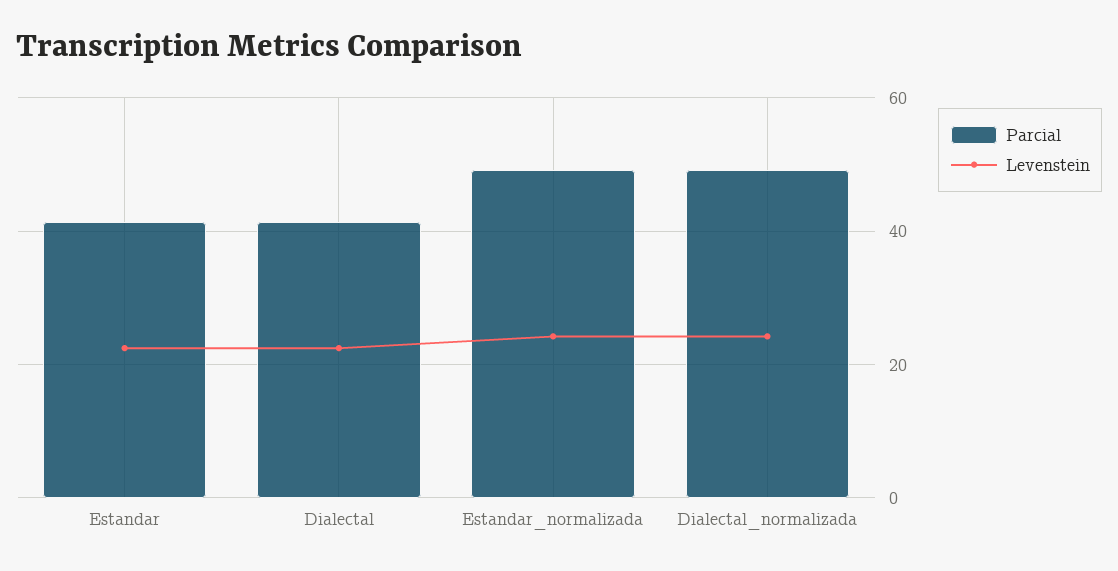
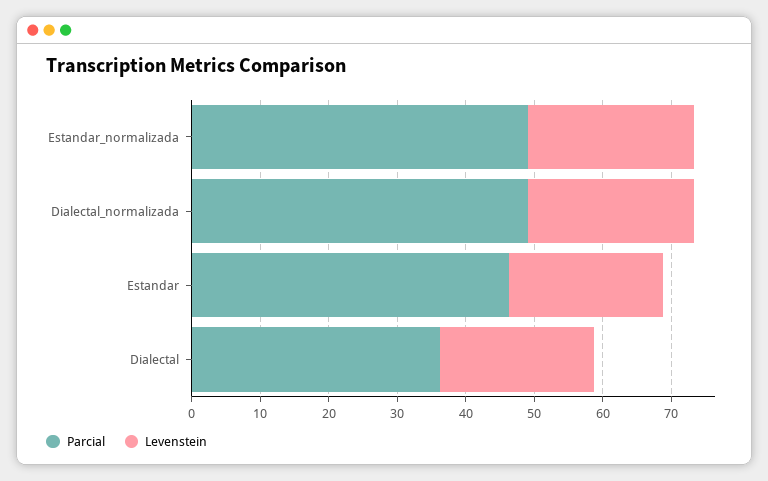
  {
    "Parcial": {
-     "Estandar": 42,
+     "Estandar": 46,
-     "Dialectal": 42,
+     "Dialectal": 36,
      "Estandar_normalizada": 50,
      "Dialectal_normalizada": 50
    },
    "Levenstein": {
      "Estandar": 22,
      "Dialectal": 22,
      "Estandar_normalizada": 24,
      "Dialectal_normalizada": 24
    }
  }

